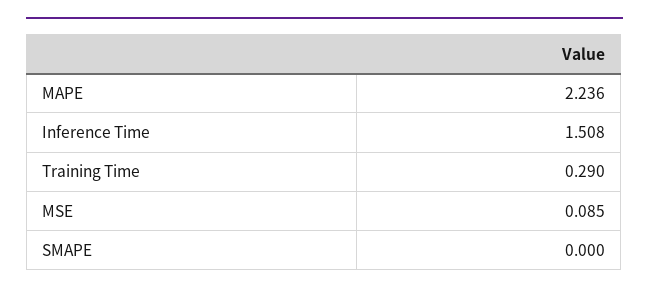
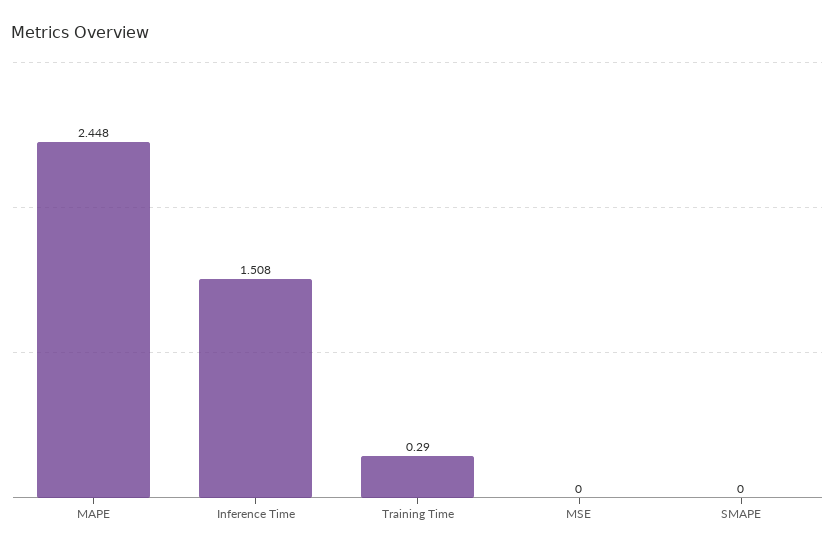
  {
-   "MAPE": 2.236,
+   "MAPE": 2.448,
    "Inference Time": 1.508,
    "Training Time": 0.29,
-   "MSE": 0.085,
+   "MSE": 0,
    "SMAPE": 0
  }

